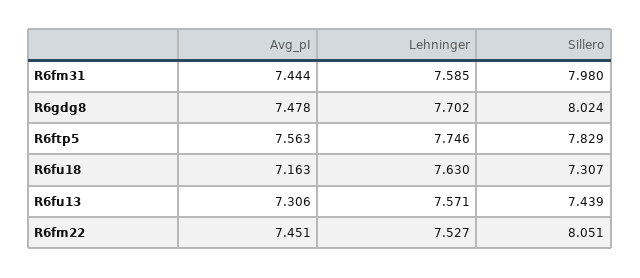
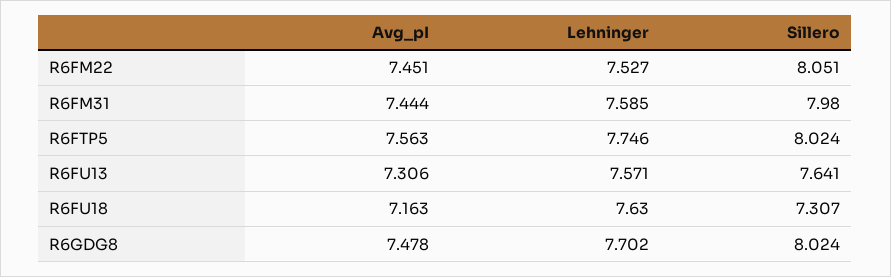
  {
    "Avg_pI": {
      "R6fm31": 7.444,
      "R6gdg8": 7.478,
      "R6ftp5": 7.563,
      "R6fu18": 7.163,
      "R6fu13": 7.306,
      "R6fm22": 7.451
    },
    "Lehninger": {
      "R6fm31": 7.585,
      "R6gdg8": 7.702,
      "R6ftp5": 7.746,
      "R6fu18": 7.63,
      "R6fu13": 7.571,
      "R6fm22": 7.527
    },
    "Sillero": {
      "R6fm31": 7.98,
      "R6gdg8": 8.024,
-     "R6ftp5": 7.829,
+     "R6ftp5": 8.024,
      "R6fu18": 7.307,
-     "R6fu13": 7.439,
+     "R6fu13": 7.641,
      "R6fm22": 8.051
    }
  }

